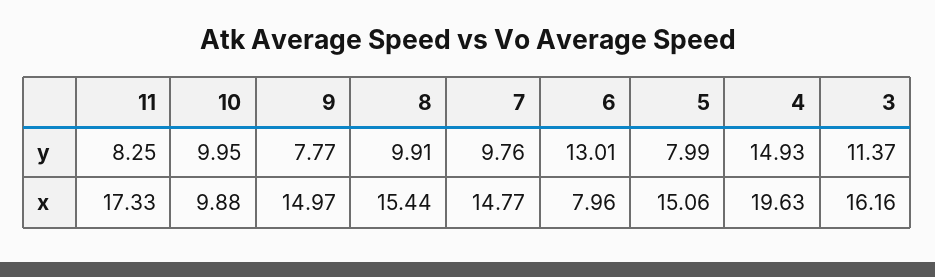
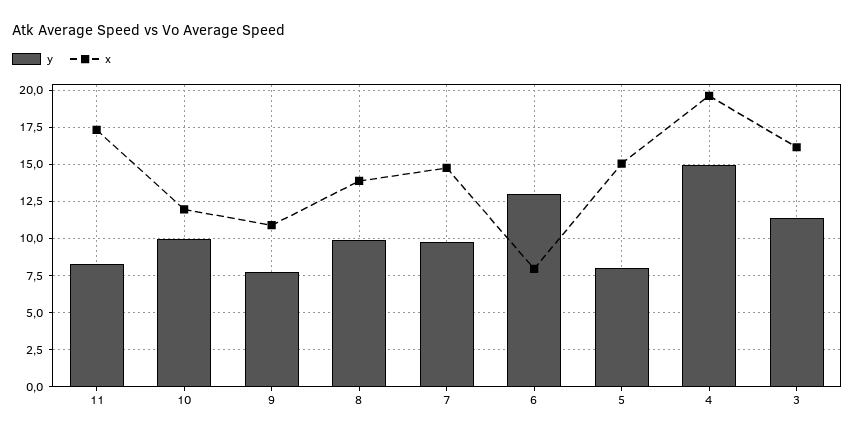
  {
    "y": {
      "11": 8.25,
      "10": 9.95,
      "9": 7.77,
      "8": 9.91,
      "7": 9.76,
      "6": 13.01,
      "5": 7.99,
      "4": 14.93,
      "3": 11.37
    },
    "x": {
      "11": 17.33,
-     "10": 9.88,
+     "10": 12,
-     "9": 14.97,
+     "9": 11,
-     "8": 15.44,
+     "8": 14,
      "7": 14.77,
      "6": 7.96,
      "5": 15.06,
      "4": 19.63,
      "3": 16.16
    }
  }

